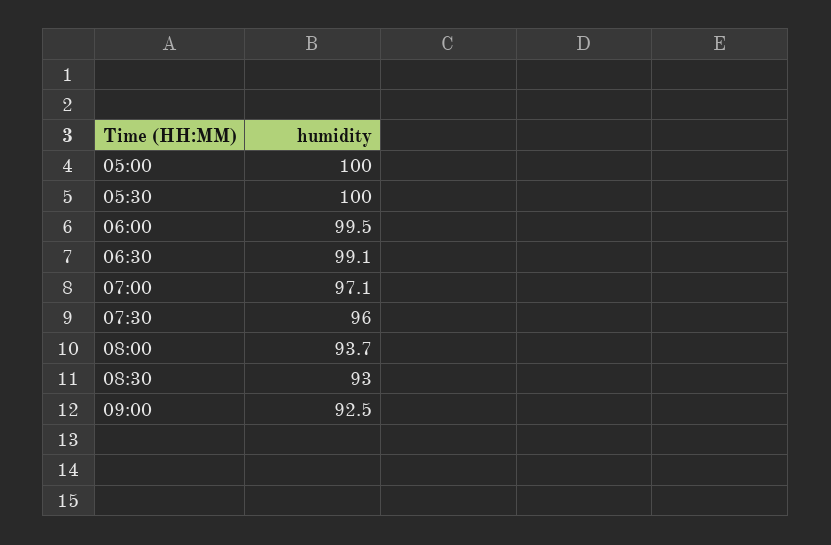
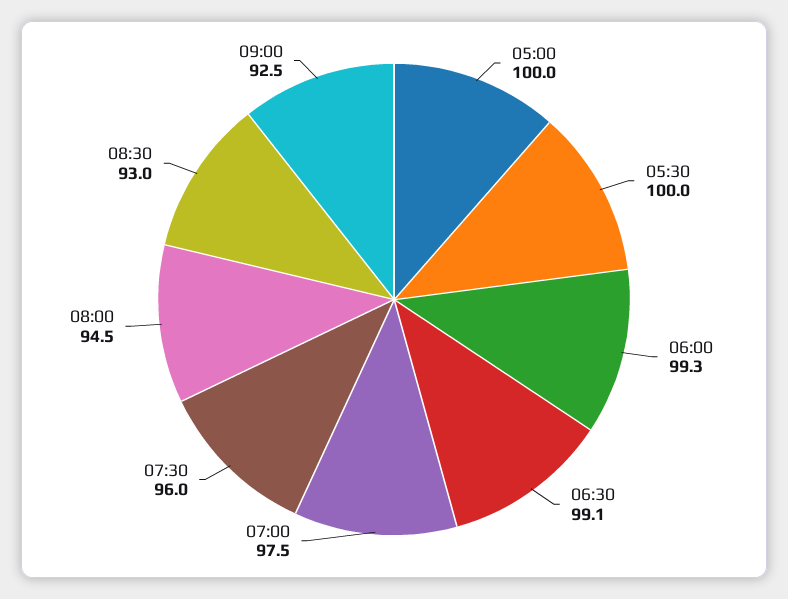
  {
    "05:00": 100,
    "05:30": 100,
-   "06:00": 99.5,
+   "06:00": 99.3,
    "06:30": 99.1,
-   "07:00": 97.1,
+   "07:00": 97.5,
    "07:30": 96,
-   "08:00": 93.7,
+   "08:00": 94.5,
    "08:30": 93,
    "09:00": 92.5
  }

